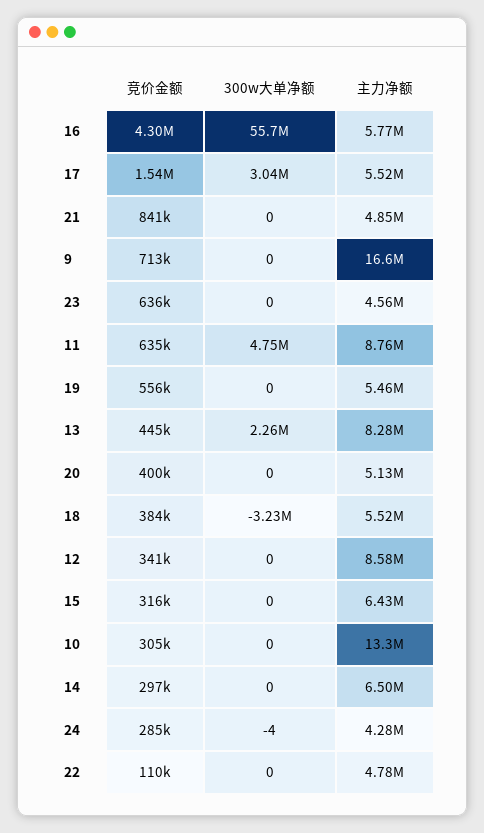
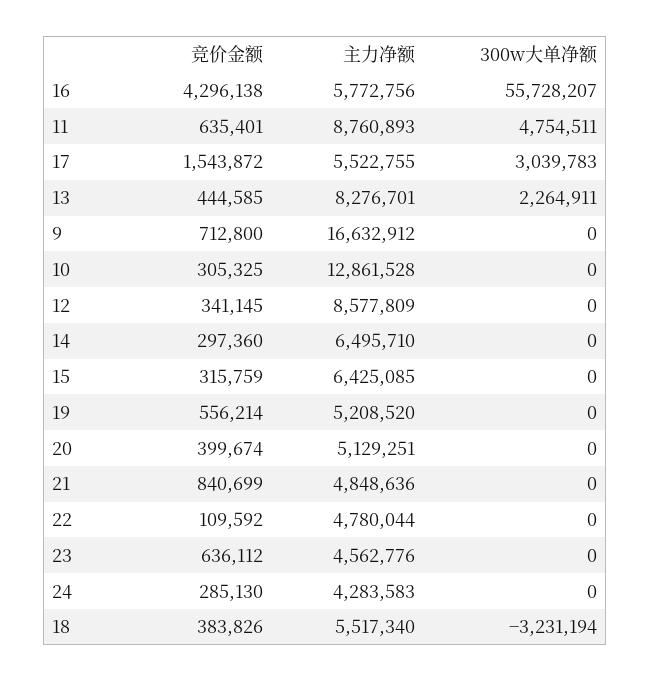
  {
    "竞价金额": {
      "16": 4296138,
      "17": 1543872,
      "21": 840699,
      "9": 712800,
      "23": 636112,
      "11": 635401,
      "19": 556214,
      "13": 444585,
      "20": 399674,
      "18": 383826,
      "12": 341145,
      "15": 315759,
      "10": 305325,
      "14": 297360,
      "24": 285130,
      "22": 109592
    },
    "300w大单净额": {
      "16": 55728207,
      "17": 3039783,
      "21": 0,
      "9": 0,
      "23": 0,
      "11": 4754511,
      "19": 0,
      "13": 2264911,
      "20": 0,
      "18": -3231194,
      "12": 0,
      "15": 0,
      "10": 0,
      "14": 0,
-     "24": -4,
+     "24": 0,
      "22": 0
    },
    "主力净额": {
      "16": 5772756,
      "17": 5522755,
      "21": 4848636,
      "9": 16632912,
      "23": 4562776,
      "11": 8760893,
-     "19": 5460000,
+     "19": 5208520,
      "13": 8276701,
      "20": 5129251,
      "18": 5517340,
      "12": 8577809,
      "15": 6425085,
-     "10": 13300000,
+     "10": 12861528,
      "14": 6495710,
      "24": 4283583,
      "22": 4780044
    }
  }

